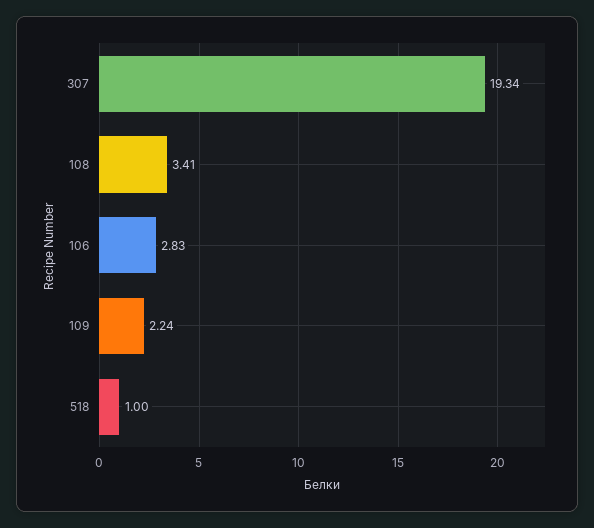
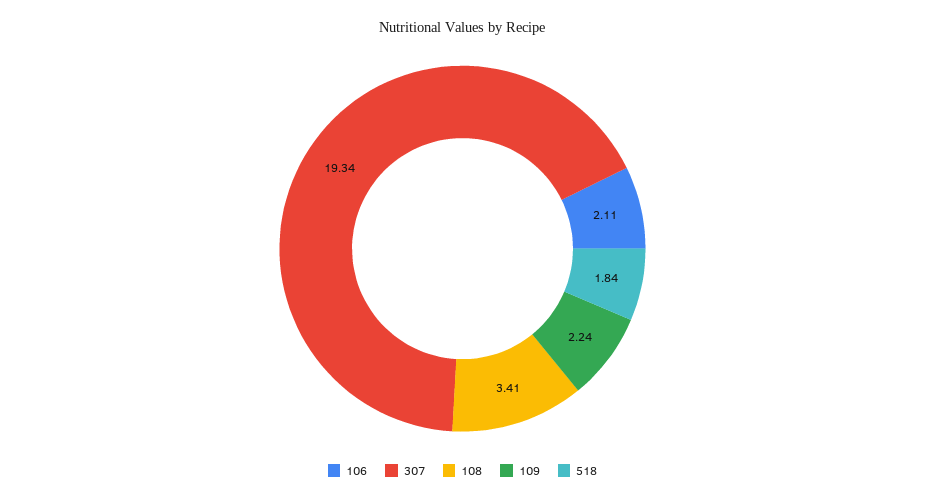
  {
    "307": 19.34,
    "108": 3.41,
-   "106": 2.83,
+   "106": 2.11,
    "109": 2.24,
-   "518": 1
+   "518": 1.84
  }

